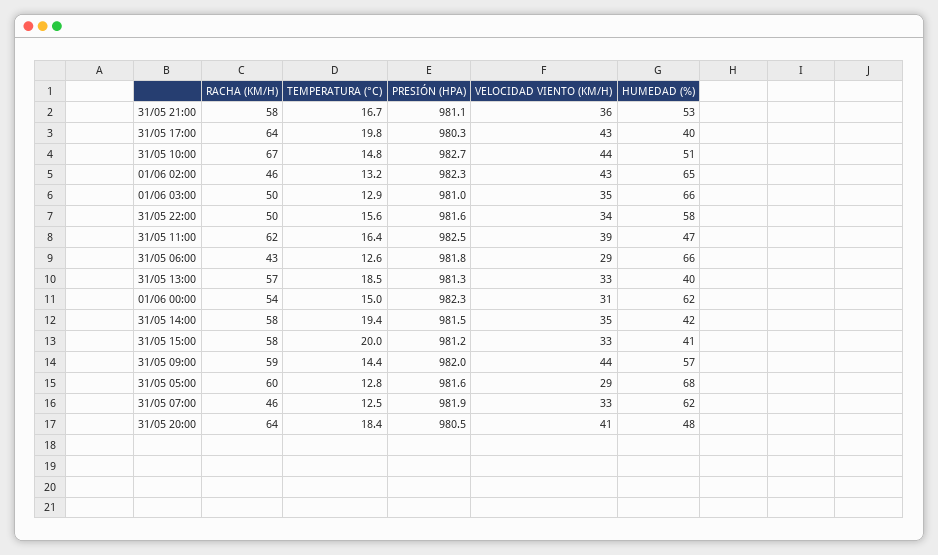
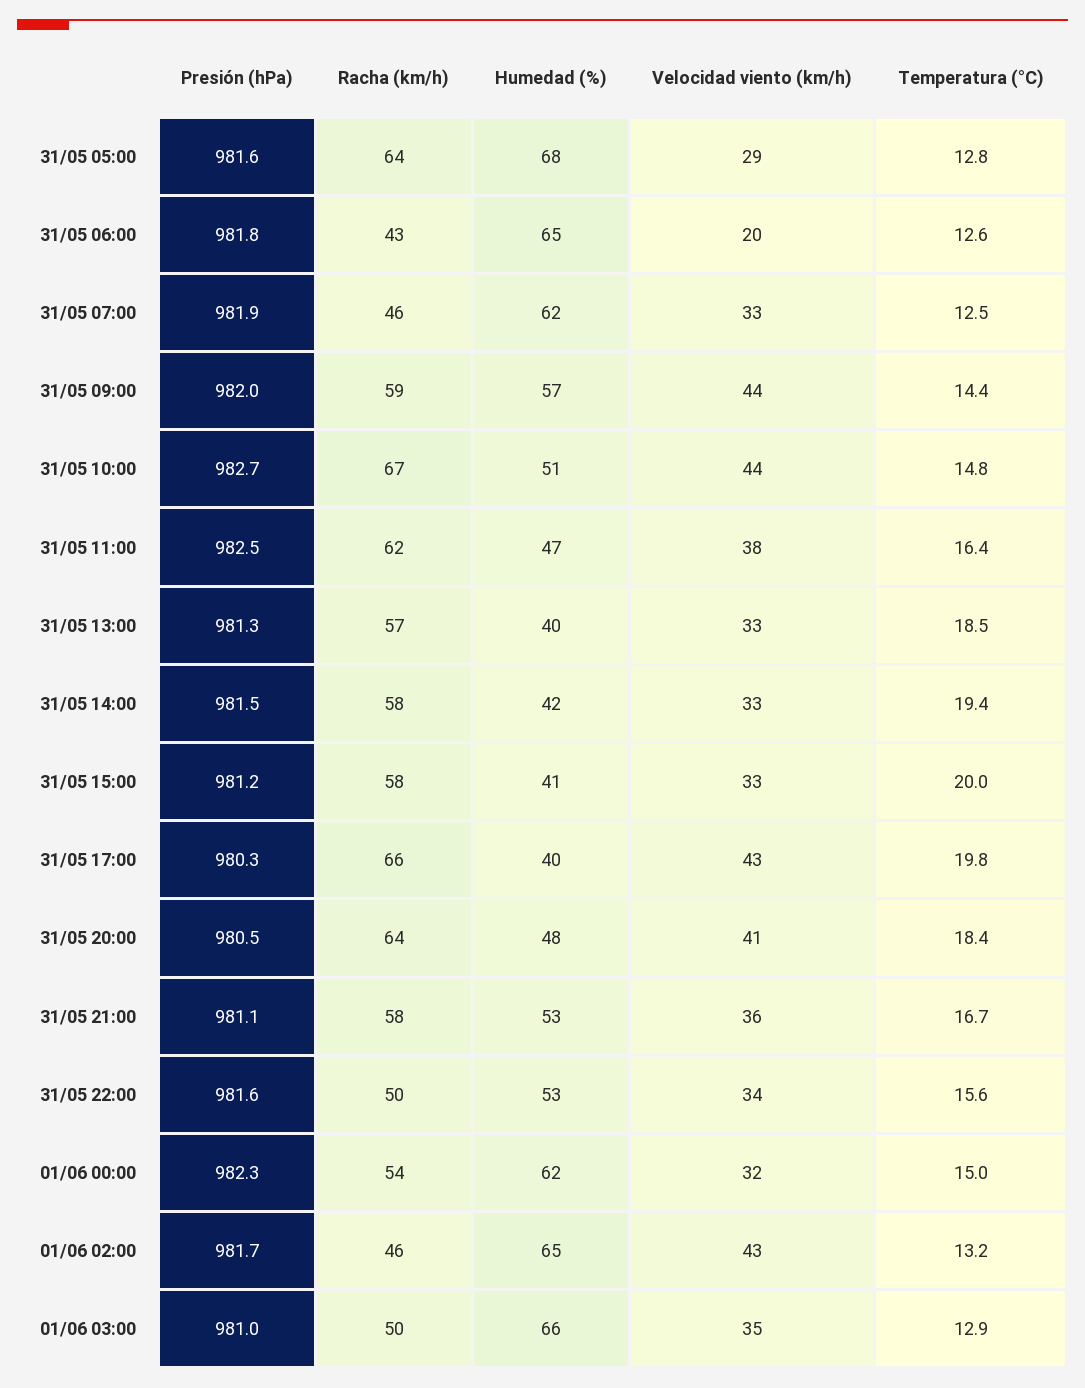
  {
    "RACHA (KM/H)": {
      "31/05 21:00": 58,
-     "31/05 17:00": 64,
+     "31/05 17:00": 66,
      "31/05 10:00": 67,
      "01/06 02:00": 46,
      "01/06 03:00": 50,
      "31/05 22:00": 50,
      "31/05 11:00": 62,
      "31/05 06:00": 43,
      "31/05 13:00": 57,
      "01/06 00:00": 54,
      "31/05 14:00": 58,
      "31/05 15:00": 58,
      "31/05 09:00": 59,
-     "31/05 05:00": 60,
+     "31/05 05:00": 64,
      "31/05 07:00": 46,
      "31/05 20:00": 64
    },
    "TEMPERATURA (°C)": {
      "31/05 21:00": 16.7,
      "31/05 17:00": 19.8,
      "31/05 10:00": 14.8,
      "01/06 02:00": 13.2,
      "01/06 03:00": 12.9,
      "31/05 22:00": 15.6,
      "31/05 11:00": 16.4,
      "31/05 06:00": 12.6,
      "31/05 13:00": 18.5,
      "01/06 00:00": 15,
      "31/05 14:00": 19.4,
      "31/05 15:00": 20,
      "31/05 09:00": 14.4,
      "31/05 05:00": 12.8,
      "31/05 07:00": 12.5,
      "31/05 20:00": 18.4
    },
    "PRESIÓN (HPA)": {
      "31/05 21:00": 981.1,
      "31/05 17:00": 980.3,
      "31/05 10:00": 982.7,
-     "01/06 02:00": 982.3,
+     "01/06 02:00": 981.7,
      "01/06 03:00": 981,
      "31/05 22:00": 981.6,
      "31/05 11:00": 982.5,
      "31/05 06:00": 981.8,
      "31/05 13:00": 981.3,
      "01/06 00:00": 982.3,
      "31/05 14:00": 981.5,
      "31/05 15:00": 981.2,
      "31/05 09:00": 982,
      "31/05 05:00": 981.6,
      "31/05 07:00": 981.9,
      "31/05 20:00": 980.5
    },
    "VELOCIDAD VIENTO (KM/H)": {
      "31/05 21:00": 36,
      "31/05 17:00": 43,
      "31/05 10:00": 44,
      "01/06 02:00": 43,
      "01/06 03:00": 35,
      "31/05 22:00": 34,
-     "31/05 11:00": 39,
+     "31/05 11:00": 38,
-     "31/05 06:00": 29,
+     "31/05 06:00": 20,
      "31/05 13:00": 33,
-     "01/06 00:00": 31,
+     "01/06 00:00": 32,
-     "31/05 14:00": 35,
+     "31/05 14:00": 33,
      "31/05 15:00": 33,
      "31/05 09:00": 44,
      "31/05 05:00": 29,
      "31/05 07:00": 33,
      "31/05 20:00": 41
    },
    "HUMEDAD (%)": {
      "31/05 21:00": 53,
      "31/05 17:00": 40,
      "31/05 10:00": 51,
      "01/06 02:00": 65,
      "01/06 03:00": 66,
-     "31/05 22:00": 58,
+     "31/05 22:00": 53,
      "31/05 11:00": 47,
-     "31/05 06:00": 66,
+     "31/05 06:00": 65,
      "31/05 13:00": 40,
      "01/06 00:00": 62,
      "31/05 14:00": 42,
      "31/05 15:00": 41,
      "31/05 09:00": 57,
      "31/05 05:00": 68,
      "31/05 07:00": 62,
      "31/05 20:00": 48
    }
  }

